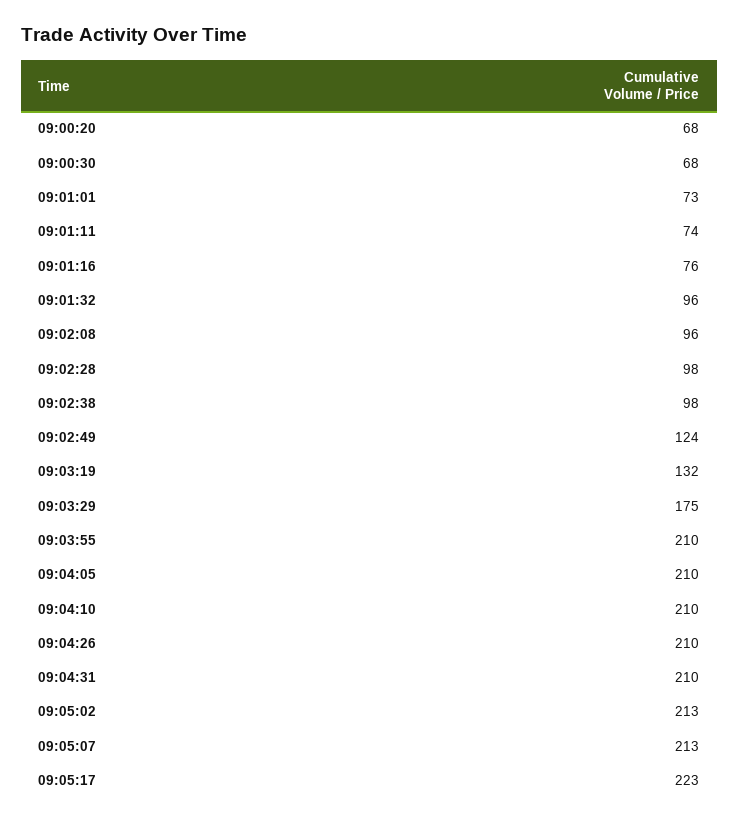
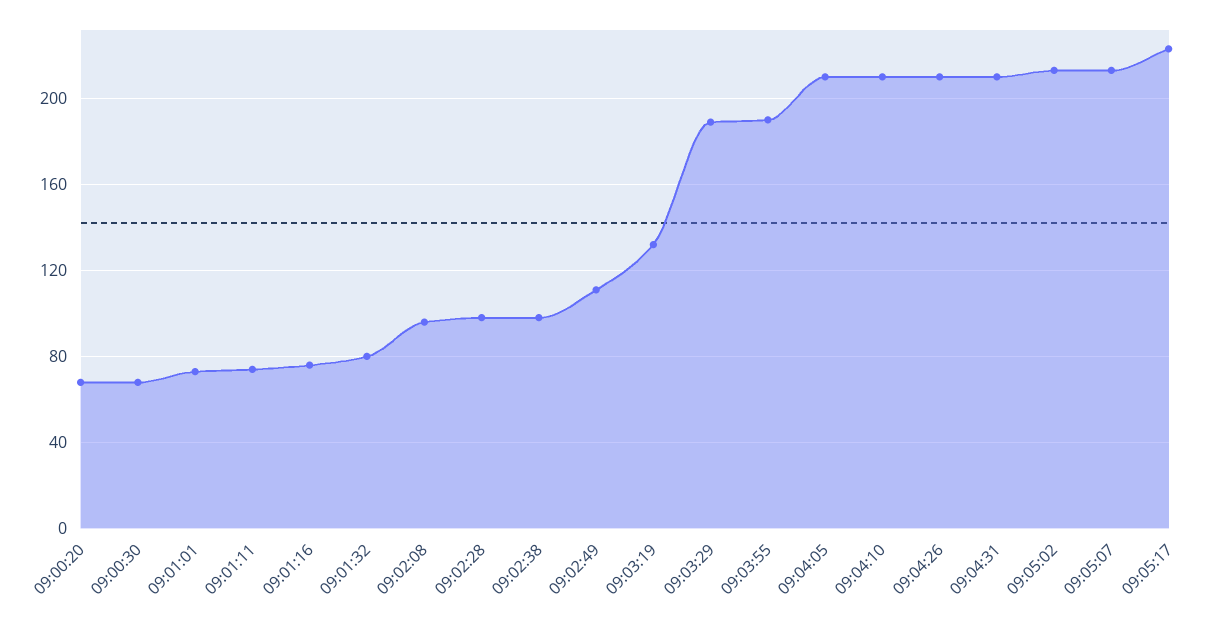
  {
    "09:00:20": 68,
    "09:00:30": 68,
    "09:01:01": 73,
    "09:01:11": 74,
    "09:01:16": 76,
-   "09:01:32": 96,
+   "09:01:32": 80,
    "09:02:08": 96,
    "09:02:28": 98,
    "09:02:38": 98,
-   "09:02:49": 124,
+   "09:02:49": 110,
    "09:03:19": 132,
-   "09:03:29": 175,
+   "09:03:29": 190,
-   "09:03:55": 210,
+   "09:03:55": 190,
    "09:04:05": 210,
    "09:04:10": 210,
    "09:04:26": 210,
    "09:04:31": 210,
    "09:05:02": 213,
    "09:05:07": 213,
    "09:05:17": 223
  }

